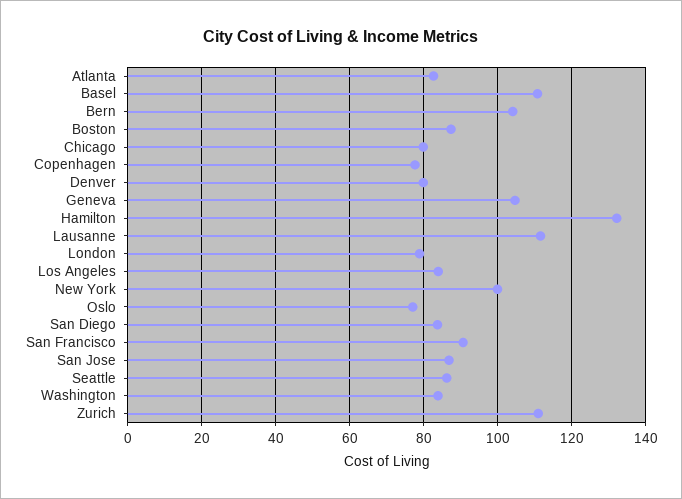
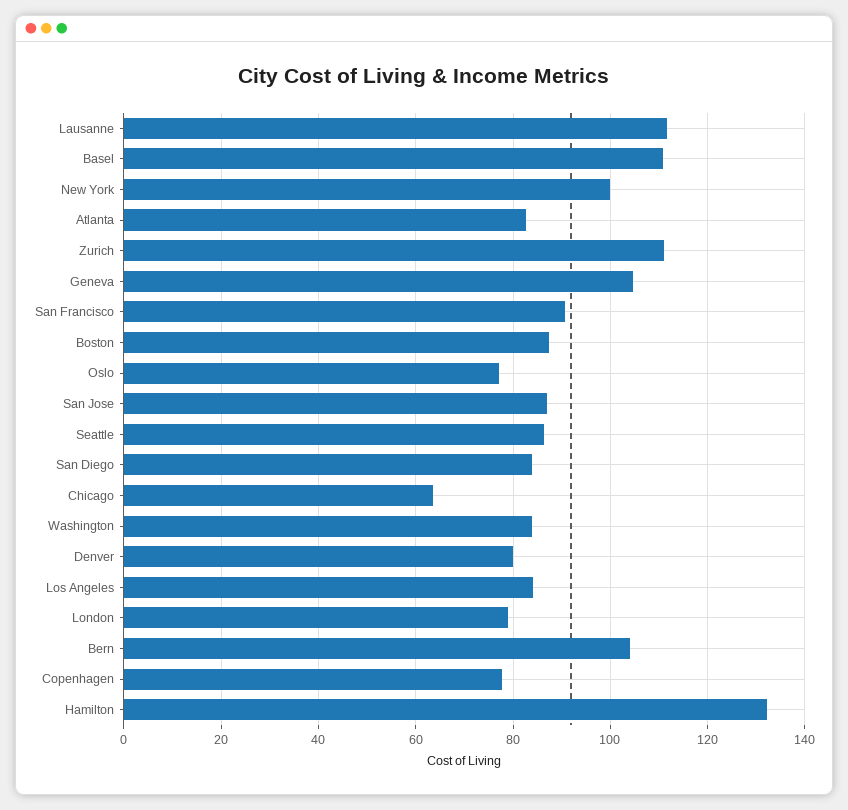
  {
    "Atlanta": 82,
    "Basel": 110,
    "Bern": 104,
    "Boston": 88,
-   "Chicago": 80,
+   "Chicago": 64,
    "Copenhagen": 78,
    "Denver": 80,
    "Geneva": 104,
    "Hamilton": 132,
    "Lausanne": 112,
    "London": 78,
    "Los Angeles": 84,
    "New York": 100,
    "Oslo": 78,
    "San Diego": 84,
    "San Francisco": 90,
    "San Jose": 86,
    "Seattle": 86,
    "Washington": 84,
    "Zurich": 112
  }

